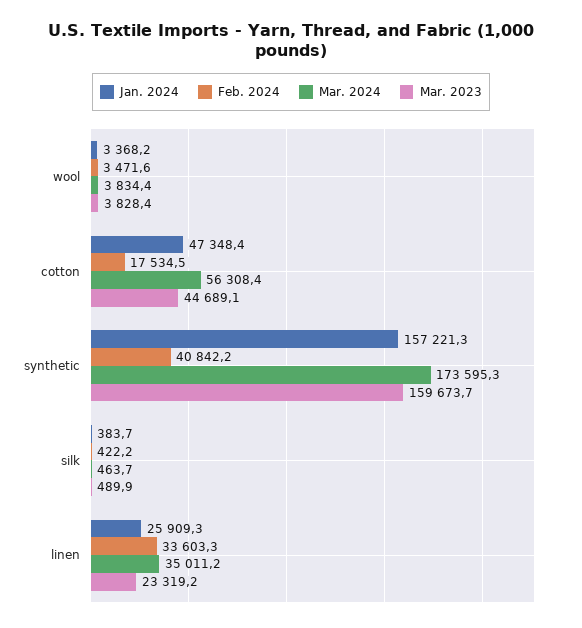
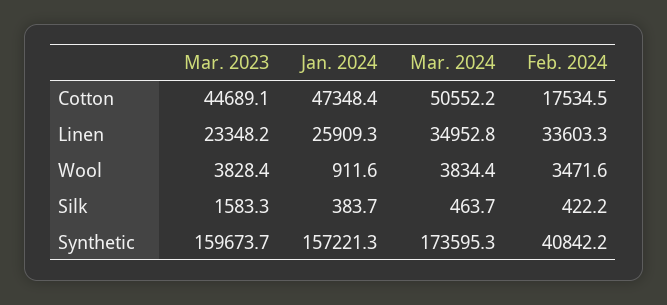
  {
    "Jan. 2024": {
-     "wool": 3368.2,
+     "wool": 911.6,
      "cotton": 47348.4,
      "synthetic": 157221.3,
      "silk": 383.7,
      "linen": 25909.3
    },
    "Feb. 2024": {
      "wool": 3471.6,
      "cotton": 17534.5,
      "synthetic": 40842.2,
      "silk": 422.2,
      "linen": 33603.3
    },
    "Mar. 2024": {
      "wool": 3834.4,
-     "cotton": 56308.4,
+     "cotton": 50552.2,
      "synthetic": 173595.3,
      "silk": 463.7,
-     "linen": 35011.2
+     "linen": 34952.8
    },
    "Mar. 2023": {
      "wool": 3828.4,
      "cotton": 44689.1,
      "synthetic": 159673.7,
-     "silk": 489.9,
+     "silk": 1583.3,
-     "linen": 23319.2
+     "linen": 23348.2
    }
  }

